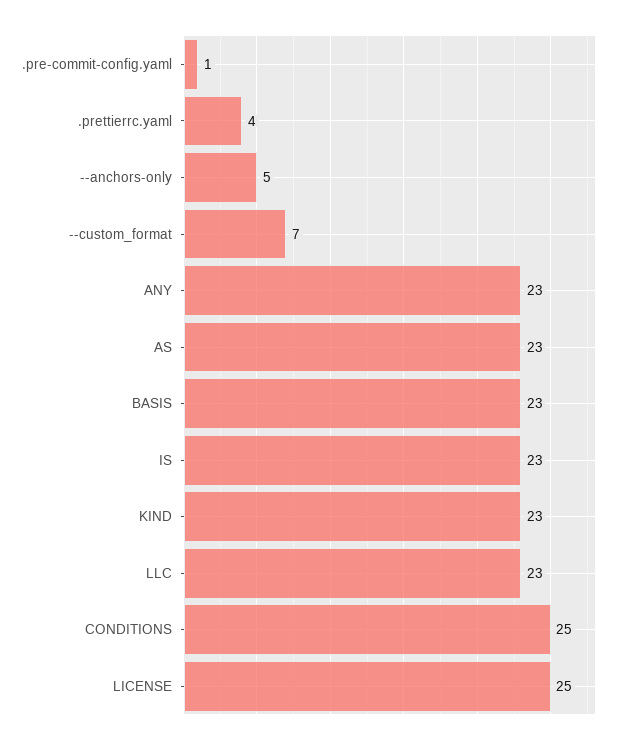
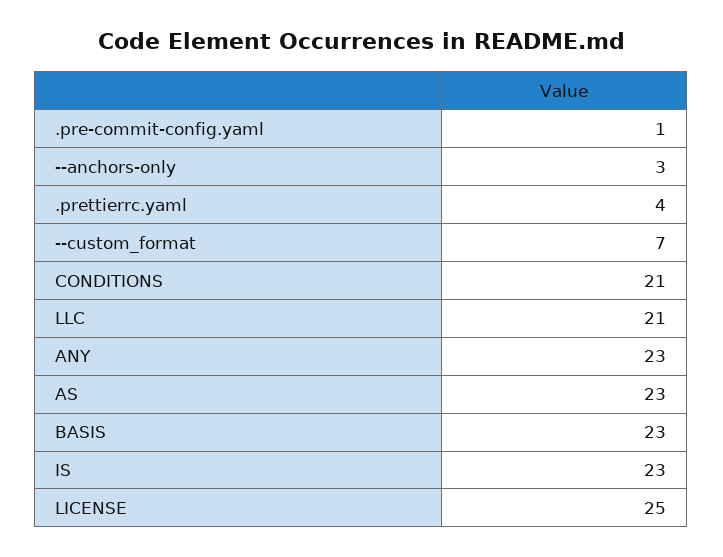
  {
    ".pre-commit-config.yaml": 1,
    ".prettierrc.yaml": 4,
-   "--anchors-only": 5,
+   "--anchors-only": 3,
    "--custom_format": 7,
    "ANY": 23,
    "AS": 23,
    "BASIS": 23,
    "IS": 23,
-   "KIND": 23,
-   "LLC": 23,
+   "LLC": 21,
-   "CONDITIONS": 25,
+   "CONDITIONS": 21,
    "LICENSE": 25
  }

